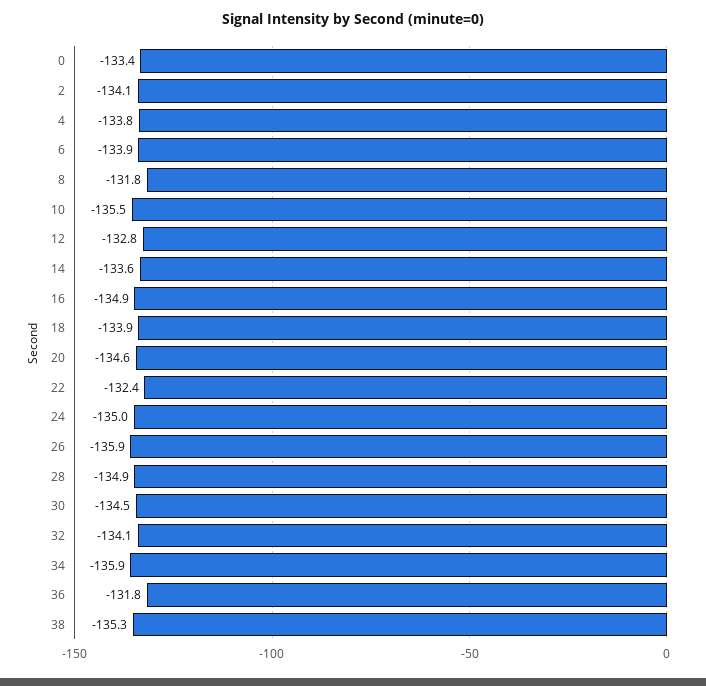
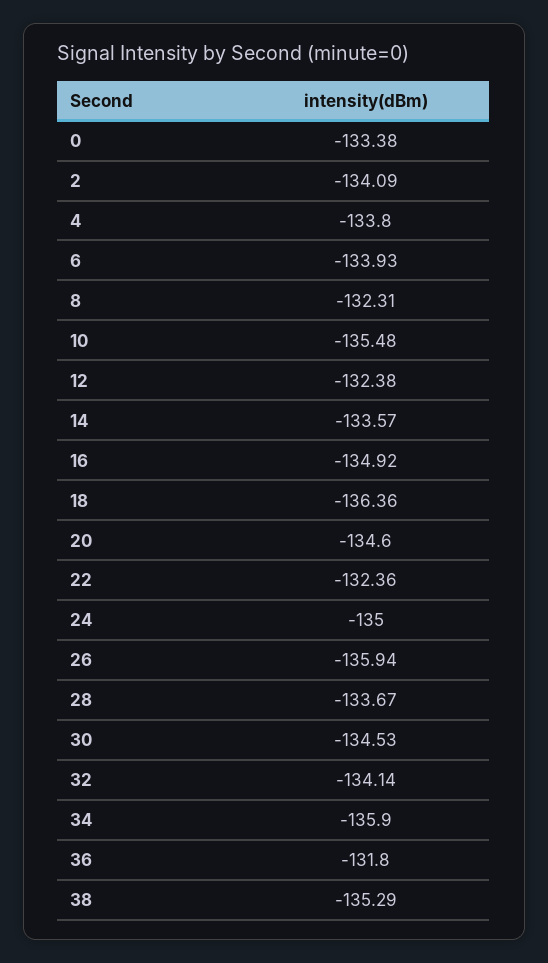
  {
    "0": -133.38,
    "2": -134.09,
    "4": -133.8,
    "6": -133.93,
-   "8": -131.8,
+   "8": -132.31,
    "10": -135.48,
-   "12": -132.8,
+   "12": -132.38,
    "14": -133.57,
    "16": -134.92,
-   "18": -133.9,
+   "18": -136.36,
    "20": -134.6,
    "22": -132.36,
    "24": -135,
    "26": -135.94,
-   "28": -134.9,
+   "28": -133.67,
    "30": -134.53,
    "32": -134.14,
    "34": -135.9,
    "36": -131.8,
    "38": -135.29
  }

